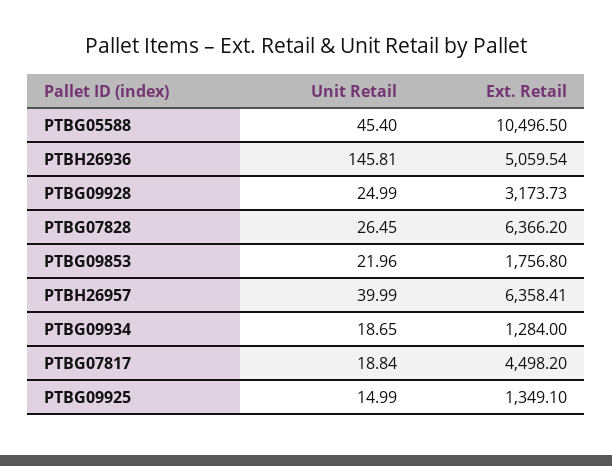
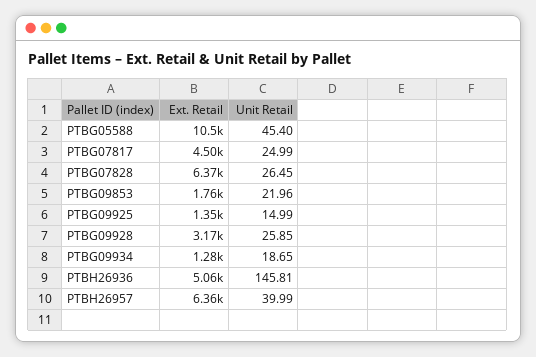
  {
    "Unit Retail": {
      "PTBG05588": 45.4,
      "PTBH26936": 145.81,
-     "PTBG09928": 24.99,
+     "PTBG09928": 25.85,
      "PTBG07828": 26.45,
      "PTBG09853": 21.96,
      "PTBH26957": 39.99,
      "PTBG09934": 18.65,
-     "PTBG07817": 18.84,
+     "PTBG07817": 24.99,
      "PTBG09925": 14.99
    },
    "Ext. Retail": {
      "PTBG05588": 10496.5,
      "PTBH26936": 5059.54,
      "PTBG09928": 3173.73,
      "PTBG07828": 6366.2,
      "PTBG09853": 1756.8,
      "PTBH26957": 6358.41,
      "PTBG09934": 1284,
      "PTBG07817": 4498.2,
      "PTBG09925": 1349.1
    }
  }

